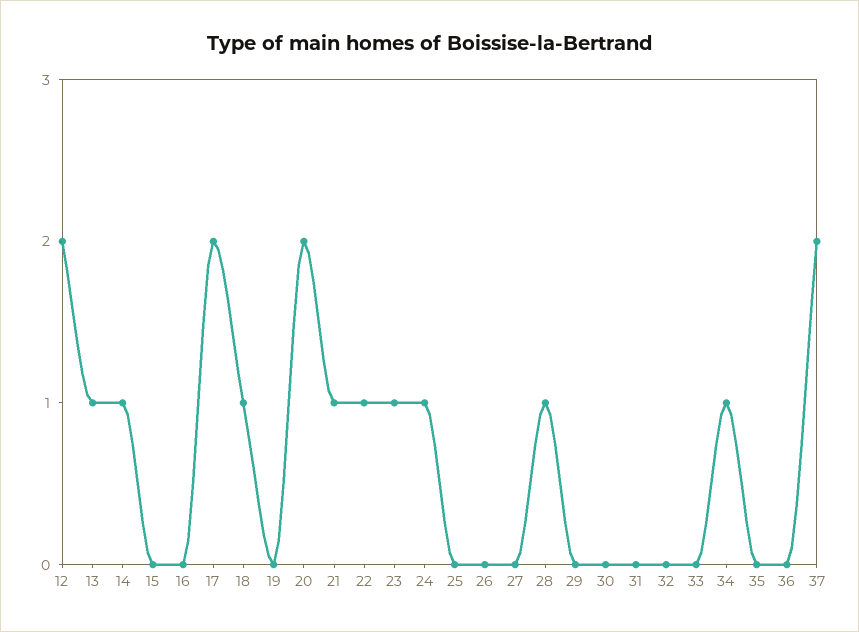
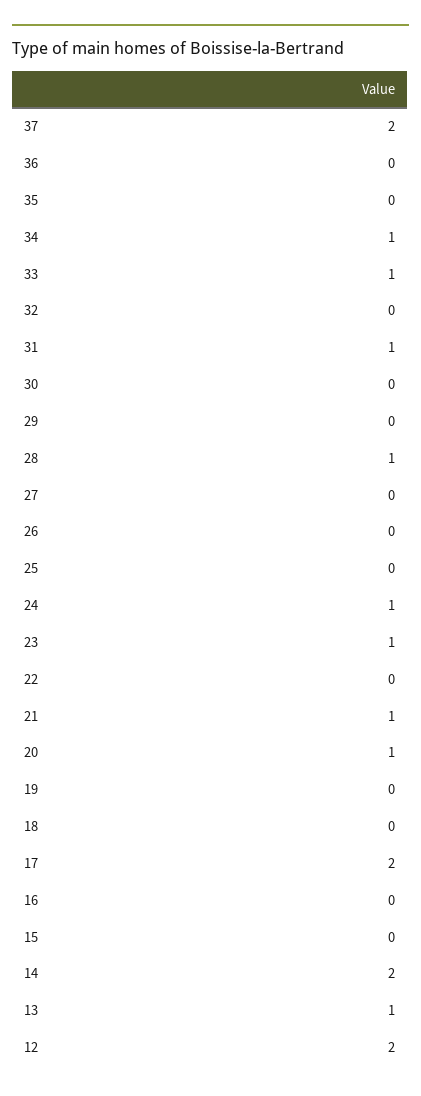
  {
    "12": 2,
    "13": 1,
-   "14": 1,
+   "14": 2,
    "15": 0,
    "16": 0,
    "17": 2,
-   "18": 1,
+   "18": 0,
    "19": 0,
-   "20": 2,
+   "20": 1,
    "21": 1,
-   "22": 1,
+   "22": 0,
    "23": 1,
    "24": 1,
    "25": 0,
    "26": 0,
    "27": 0,
    "28": 1,
    "29": 0,
    "30": 0,
-   "31": 0,
+   "31": 1,
    "32": 0,
-   "33": 0,
+   "33": 1,
    "34": 1,
    "35": 0,
    "36": 0,
    "37": 2
  }

